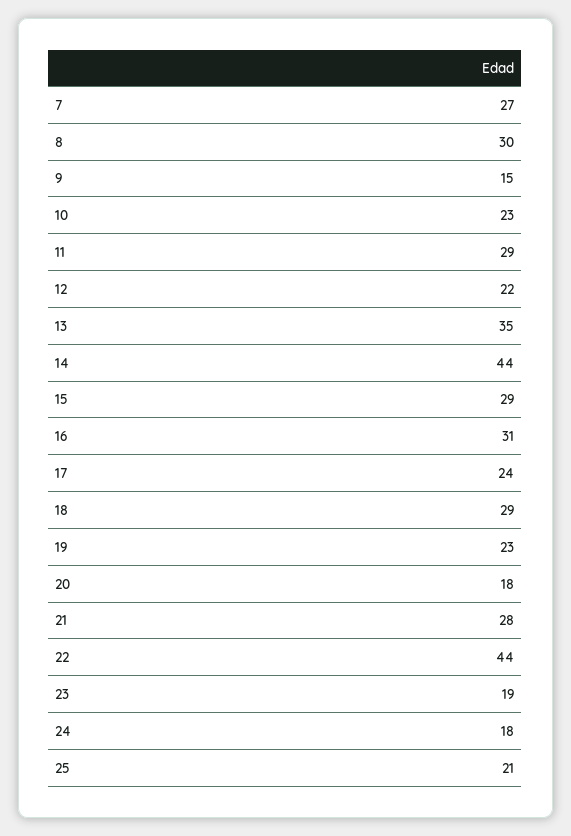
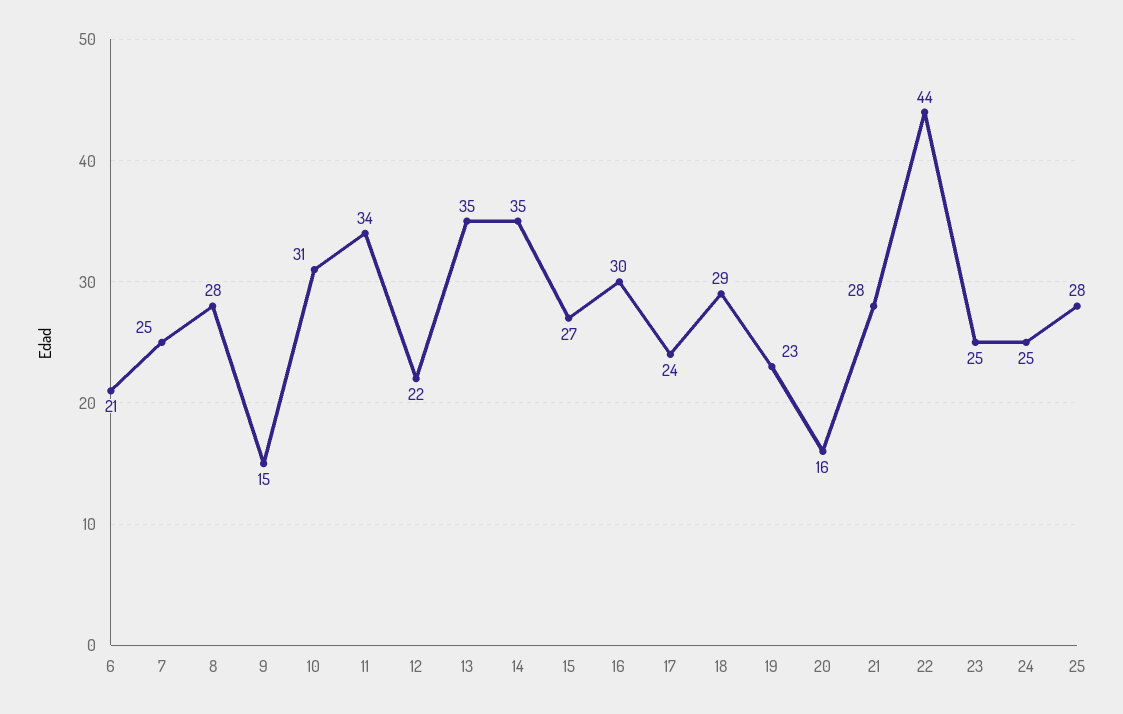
  {
-   "7": 27,
+   "7": 25,
-   "8": 30,
+   "8": 28,
    "9": 15,
-   "10": 23,
+   "10": 31,
-   "11": 29,
+   "11": 34,
    "12": 22,
    "13": 35,
-   "14": 44,
+   "14": 35,
-   "15": 29,
+   "15": 27,
-   "16": 31,
+   "16": 30,
    "17": 24,
    "18": 29,
    "19": 23,
-   "20": 18,
+   "20": 16,
    "21": 28,
    "22": 44,
-   "23": 19,
+   "23": 25,
-   "24": 18,
+   "24": 25,
-   "25": 21
+   "25": 28,
+   "6": 21
  }

